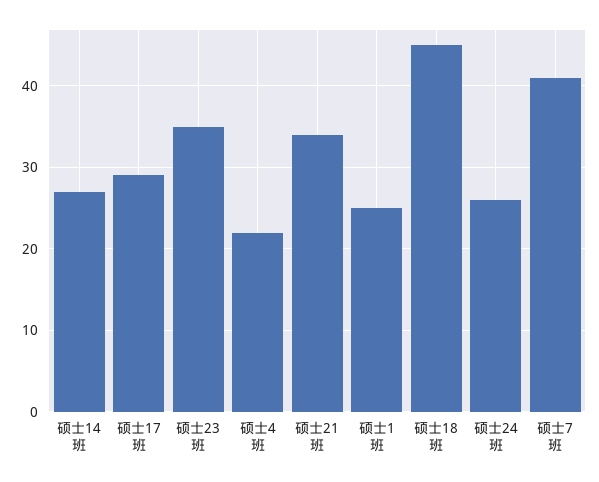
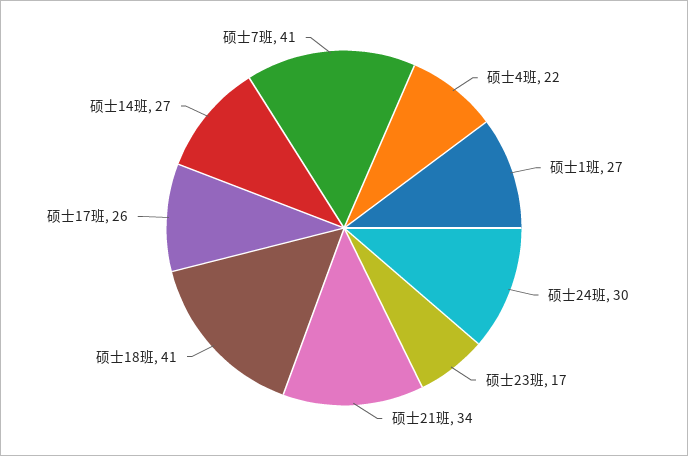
  {
    "硕士14班": 27,
-   "硕士17班": 29,
+   "硕士17班": 26,
-   "硕士23班": 35,
+   "硕士23班": 17,
    "硕士4班": 22,
    "硕士21班": 34,
-   "硕士1班": 25,
+   "硕士1班": 27,
-   "硕士18班": 45,
+   "硕士18班": 41,
-   "硕士24班": 26,
+   "硕士24班": 30,
    "硕士7班": 41
  }

